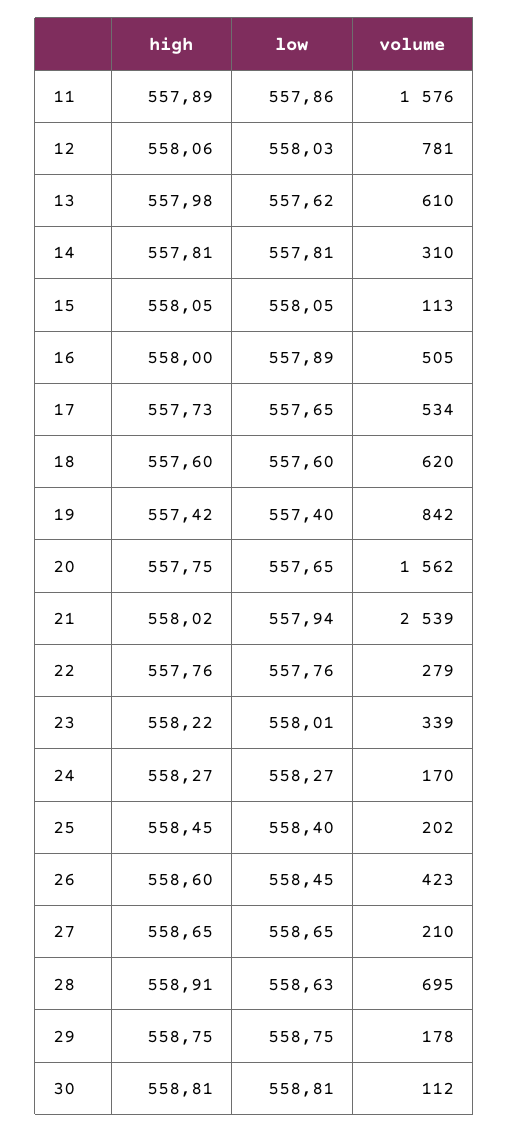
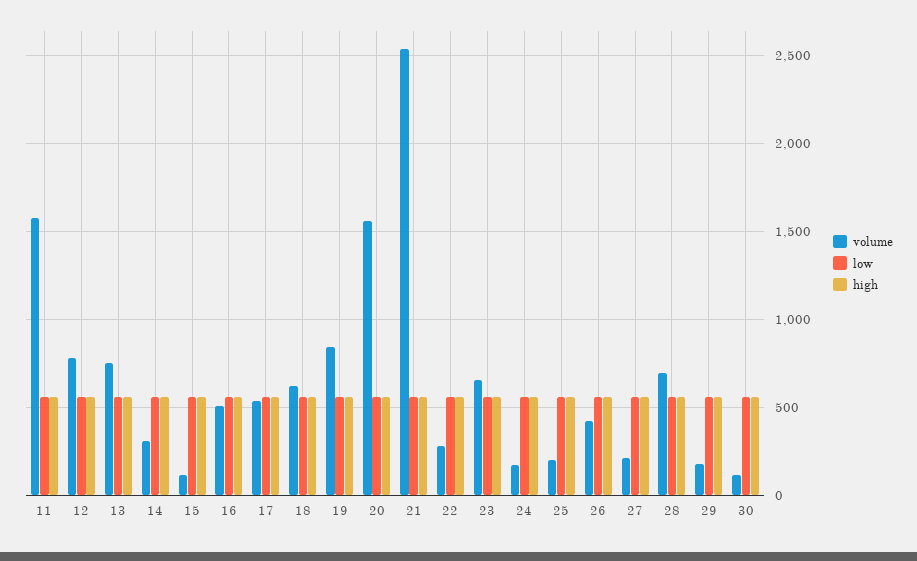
  {
    "high": {
      "11": 557.89,
      "12": 558.06,
      "13": 557.98,
      "14": 557.81,
      "15": 558.05,
      "16": 558,
      "17": 557.73,
      "18": 557.6,
      "19": 557.42,
      "20": 557.75,
      "21": 558.02,
      "22": 557.76,
      "23": 558.22,
      "24": 558.27,
      "25": 558.45,
      "26": 558.6,
      "27": 558.65,
      "28": 558.91,
      "29": 558.75,
      "30": 558.81
    },
    "low": {
      "11": 557.86,
      "12": 558.03,
      "13": 557.62,
      "14": 557.81,
      "15": 558.05,
      "16": 557.89,
      "17": 557.65,
      "18": 557.6,
      "19": 557.4,
      "20": 557.65,
      "21": 557.94,
      "22": 557.76,
      "23": 558.01,
      "24": 558.27,
      "25": 558.4,
      "26": 558.45,
      "27": 558.65,
      "28": 558.63,
      "29": 558.75,
      "30": 558.81
    },
    "volume": {
      "11": 1576,
      "12": 781,
-     "13": 610,
+     "13": 750,
      "14": 310,
      "15": 113,
      "16": 505,
      "17": 534,
      "18": 620,
      "19": 842,
      "20": 1562,
      "21": 2539,
      "22": 279,
-     "23": 339,
+     "23": 650,
      "24": 170,
      "25": 202,
      "26": 423,
      "27": 210,
      "28": 695,
      "29": 178,
      "30": 112
    }
  }

